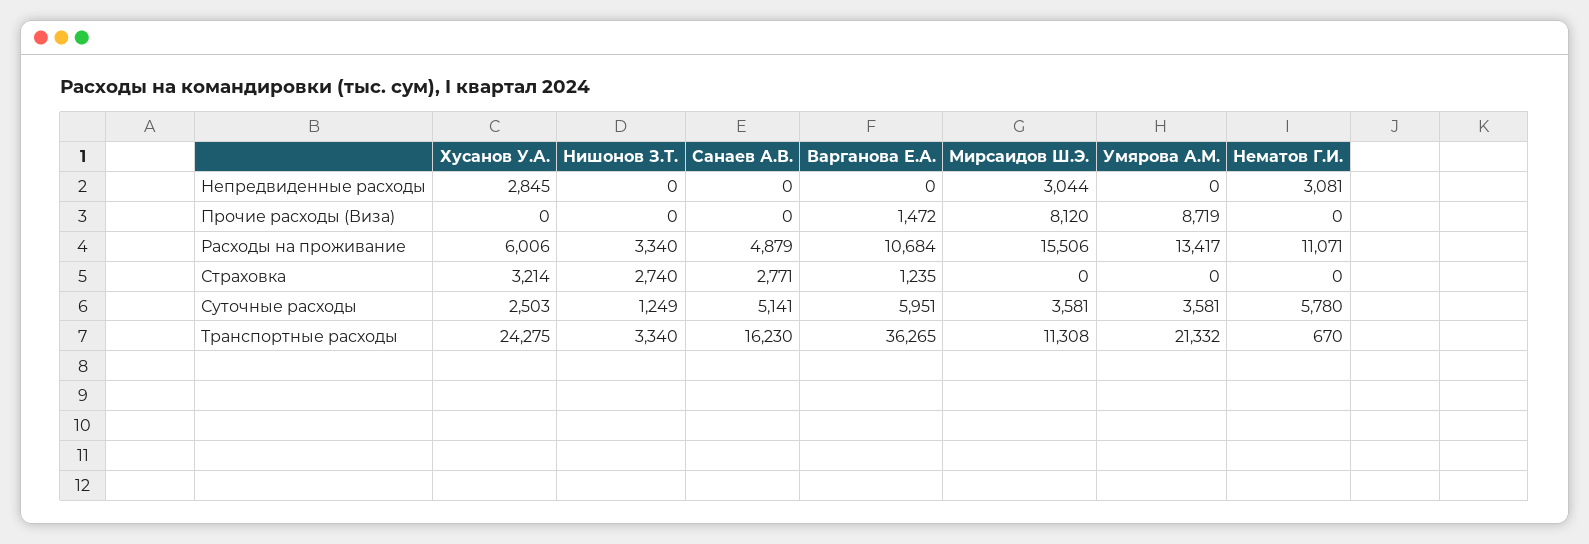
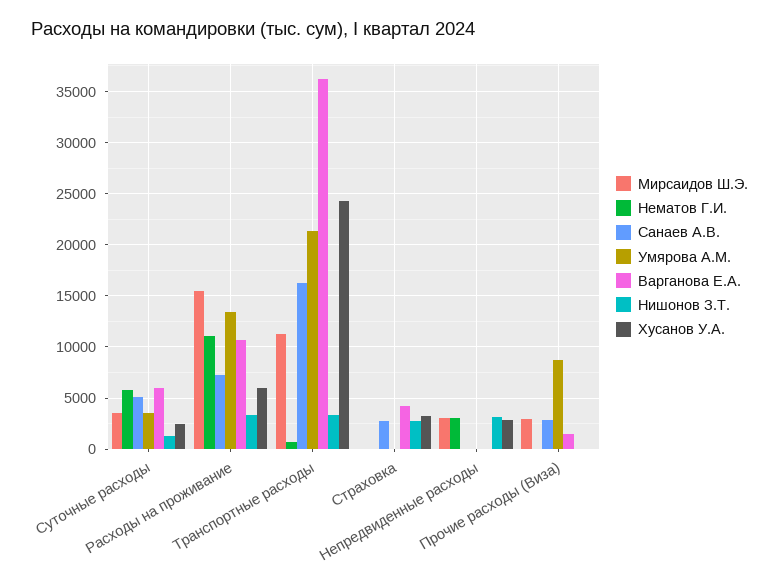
  {
    "Хусанов У.А.": {
      "Непредвиденные расходы": 2845,
      "Прочие расходы (Виза)": 0,
      "Расходы на проживание": 6006,
      "Страховка": 3214,
      "Суточные расходы": 2503,
      "Транспортные расходы": 24275
    },
    "Нишонов З.Т.": {
-     "Непредвиденные расходы": 0,
+     "Непредвиденные расходы": 3000,
      "Прочие расходы (Виза)": 0,
      "Расходы на проживание": 3340,
      "Страховка": 2740,
      "Суточные расходы": 1249,
      "Транспортные расходы": 3340
    },
    "Санаев А.В.": {
      "Непредвиденные расходы": 0,
-     "Прочие расходы (Виза)": 0,
+     "Прочие расходы (Виза)": 3000,
-     "Расходы на проживание": 4879,
+     "Расходы на проживание": 7000,
      "Страховка": 2771,
      "Суточные расходы": 5141,
      "Транспортные расходы": 16230
    },
    "Варганова Е.А.": {
      "Непредвиденные расходы": 0,
      "Прочие расходы (Виза)": 1472,
      "Расходы на проживание": 10684,
-     "Страховка": 1235,
+     "Страховка": 4000,
      "Суточные расходы": 5951,
      "Транспортные расходы": 36265
    },
    "Мирсаидов Ш.Э.": {
      "Непредвиденные расходы": 3044,
-     "Прочие расходы (Виза)": 8120,
+     "Прочие расходы (Виза)": 3000,
      "Расходы на проживание": 15506,
      "Страховка": 0,
      "Суточные расходы": 3581,
      "Транспортные расходы": 11308
    },
    "Умярова А.М.": {
      "Непредвиденные расходы": 0,
      "Прочие расходы (Виза)": 8719,
      "Расходы на проживание": 13417,
      "Страховка": 0,
      "Суточные расходы": 3581,
      "Транспортные расходы": 21332
    },
    "Нематов Г.И.": {
      "Непредвиденные расходы": 3081,
      "Прочие расходы (Виза)": 0,
      "Расходы на проживание": 11071,
      "Страховка": 0,
      "Суточные расходы": 5780,
      "Транспортные расходы": 670
    }
  }

